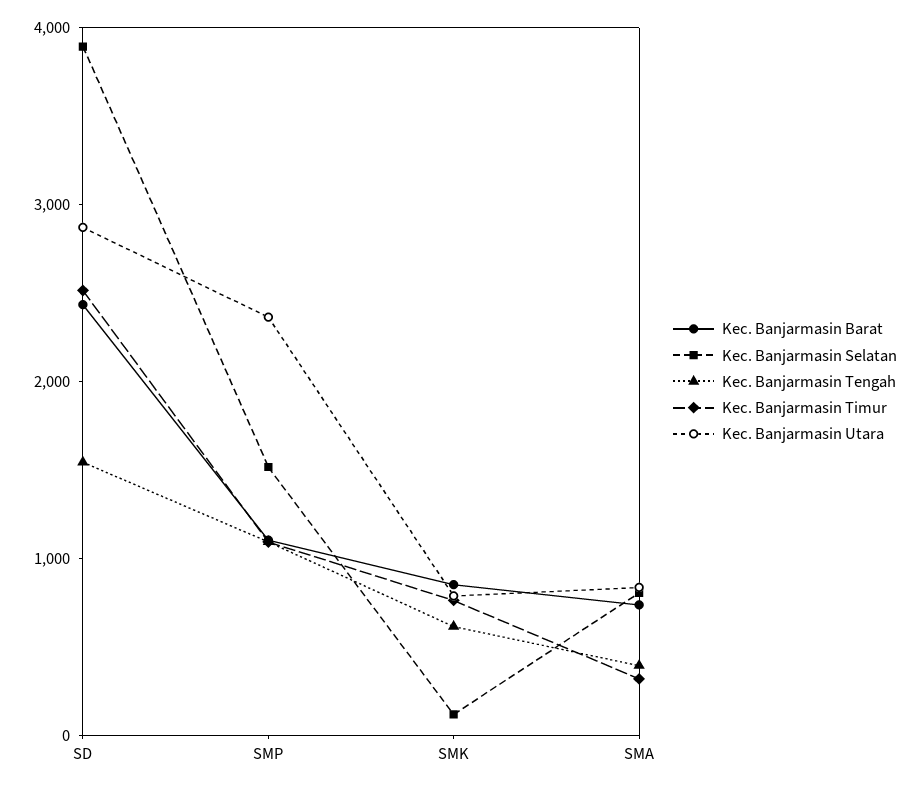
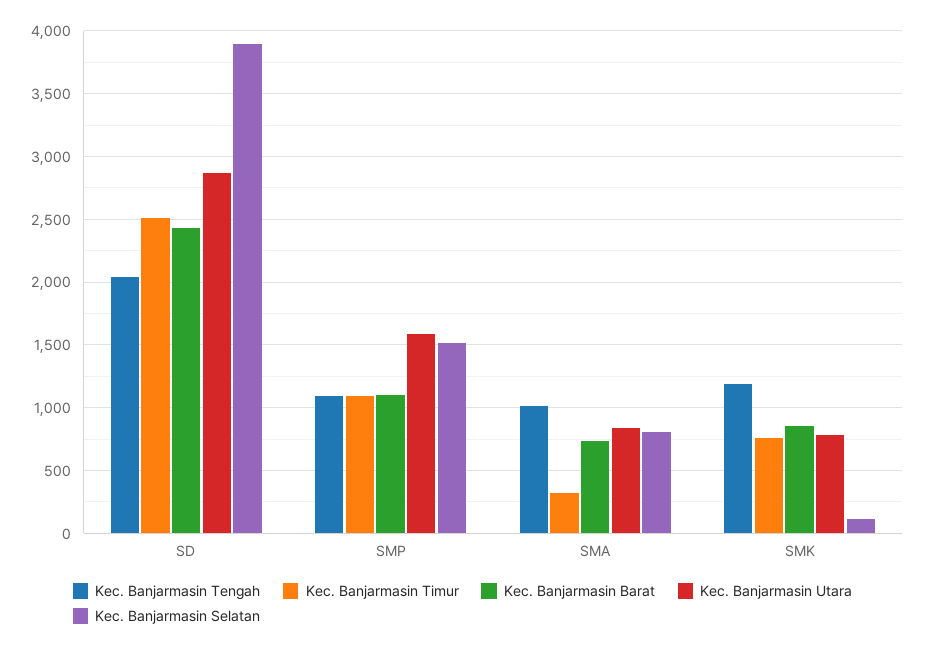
  {
    "Kec. Banjarmasin Barat": {
      "SD": 2450,
      "SMP": 1100,
      "SMK": 850,
      "SMA": 750
    },
    "Kec. Banjarmasin Selatan": {
      "SD": 3900,
      "SMP": 1500,
      "SMK": 100,
      "SMA": 800
    },
    "Kec. Banjarmasin Tengah": {
-     "SD": 1600,
+     "SD": 2050,
      "SMP": 1100,
-     "SMK": 600,
+     "SMK": 1200,
-     "SMA": 400
+     "SMA": 1000
    },
    "Kec. Banjarmasin Timur": {
      "SD": 2500,
      "SMP": 1100,
      "SMK": 750,
      "SMA": 300
    },
    "Kec. Banjarmasin Utara": {
      "SD": 2850,
-     "SMP": 2400,
+     "SMP": 1600,
      "SMK": 800,
      "SMA": 850
    }
  }

